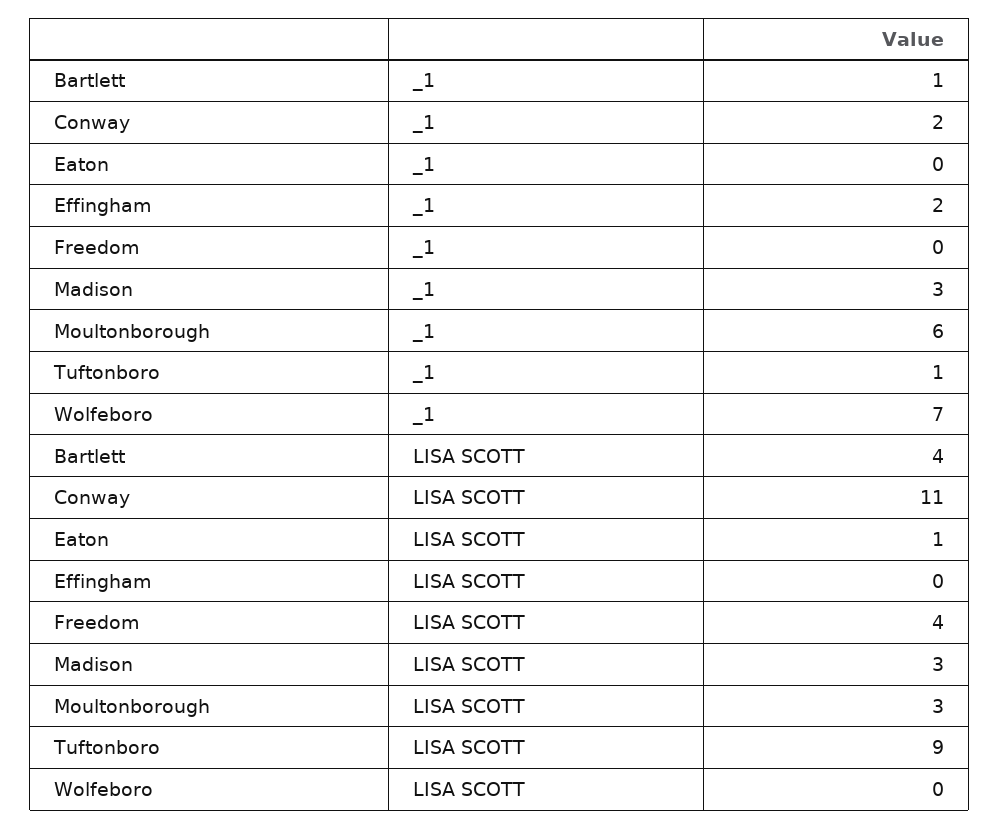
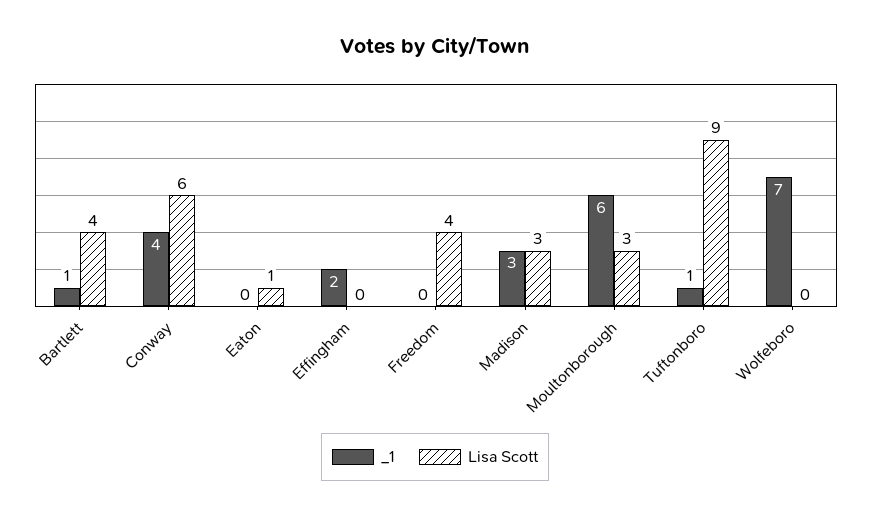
  {
    "_1": {
      "Bartlett": 1,
-     "Conway": 2,
+     "Conway": 4,
      "Eaton": 0,
      "Effingham": 2,
      "Freedom": 0,
      "Madison": 3,
      "Moultonborough": 6,
      "Tuftonboro": 1,
      "Wolfeboro": 7
    },
    "LISA SCOTT": {
      "Bartlett": 4,
-     "Conway": 11,
+     "Conway": 6,
      "Eaton": 1,
      "Effingham": 0,
      "Freedom": 4,
      "Madison": 3,
      "Moultonborough": 3,
      "Tuftonboro": 9,
      "Wolfeboro": 0
    }
  }

